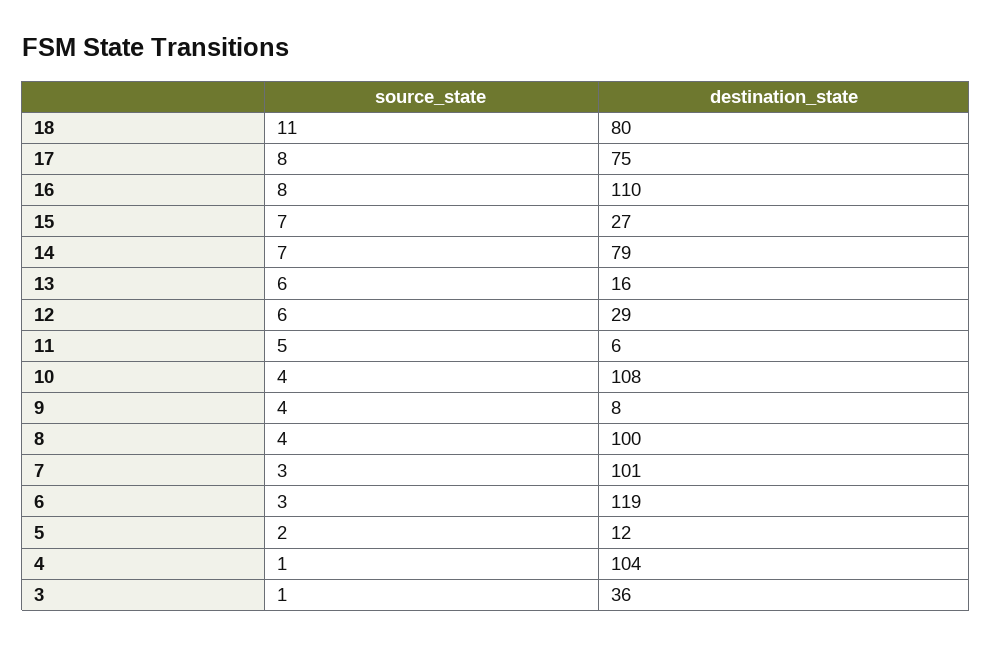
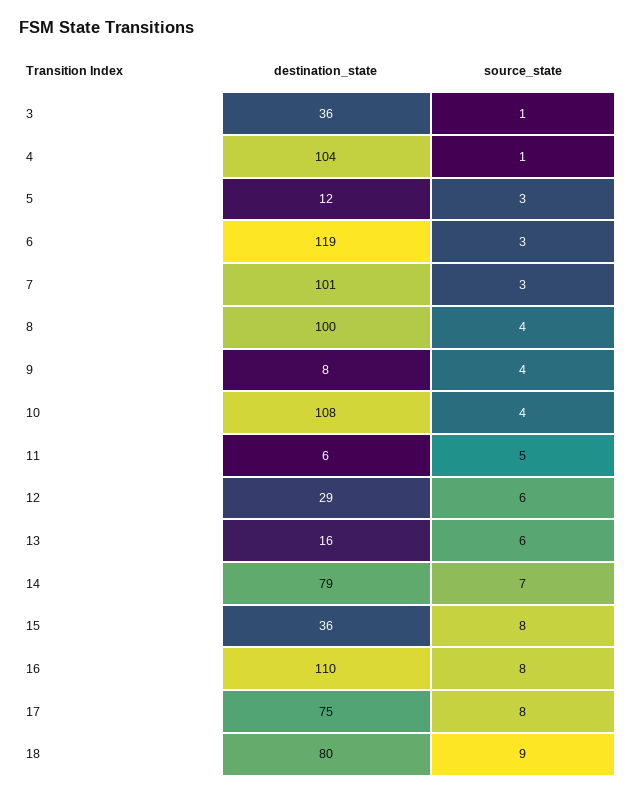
  {
    "source_state": {
-     "18": 11,
+     "18": 9,
      "17": 8,
      "16": 8,
-     "15": 7,
+     "15": 8,
      "14": 7,
      "13": 6,
      "12": 6,
      "11": 5,
      "10": 4,
      "9": 4,
      "8": 4,
      "7": 3,
      "6": 3,
-     "5": 2,
+     "5": 3,
      "4": 1,
      "3": 1
    },
    "destination_state": {
      "18": 80,
      "17": 75,
      "16": 110,
-     "15": 27,
+     "15": 36,
      "14": 79,
      "13": 16,
      "12": 29,
      "11": 6,
      "10": 108,
      "9": 8,
      "8": 100,
      "7": 101,
      "6": 119,
      "5": 12,
      "4": 104,
      "3": 36
    }
  }

